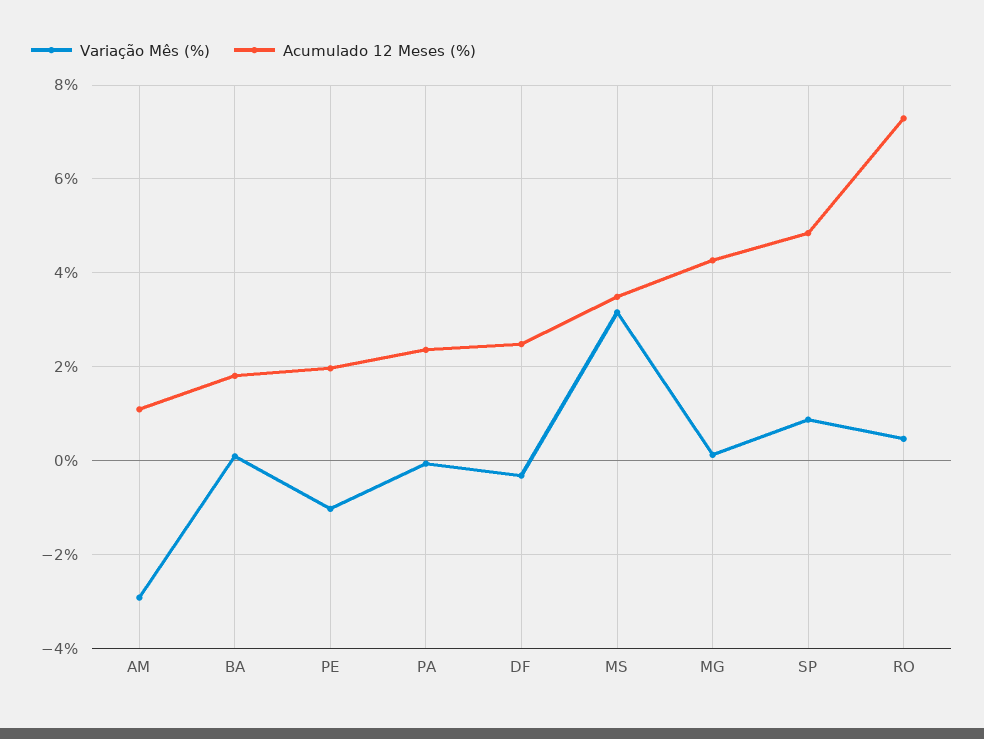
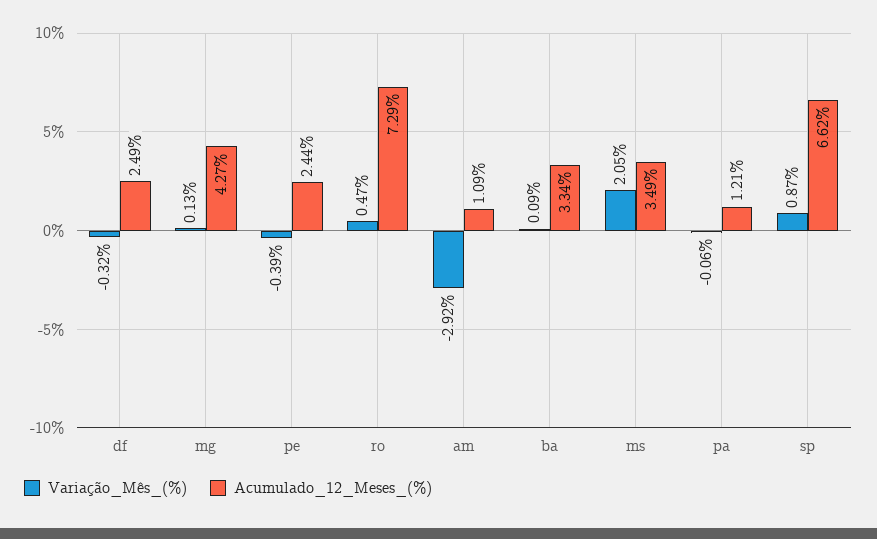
  {
    "Variação Mês (%)": {
      "AM": -2.92,
      "BA": 0.09,
-     "PE": -1,
+     "PE": -0.39,
      "PA": -0.06,
      "DF": -0.32,
-     "MS": 3.2,
+     "MS": 2.05,
      "MG": 0.13,
      "SP": 0.87,
      "RO": 0.47
    },
    "Acumulado 12 Meses (%)": {
      "AM": 1.09,
-     "BA": 1.8,
+     "BA": 3.34,
-     "PE": 2,
+     "PE": 2.44,
-     "PA": 2.4,
+     "PA": 1.21,
      "DF": 2.49,
      "MS": 3.49,
      "MG": 4.27,
-     "SP": 4.8,
+     "SP": 6.62,
      "RO": 7.29
    }
  }

